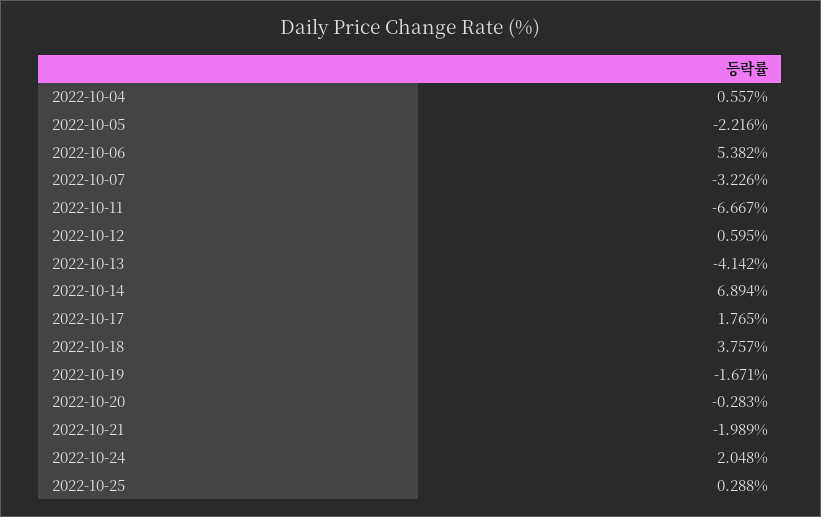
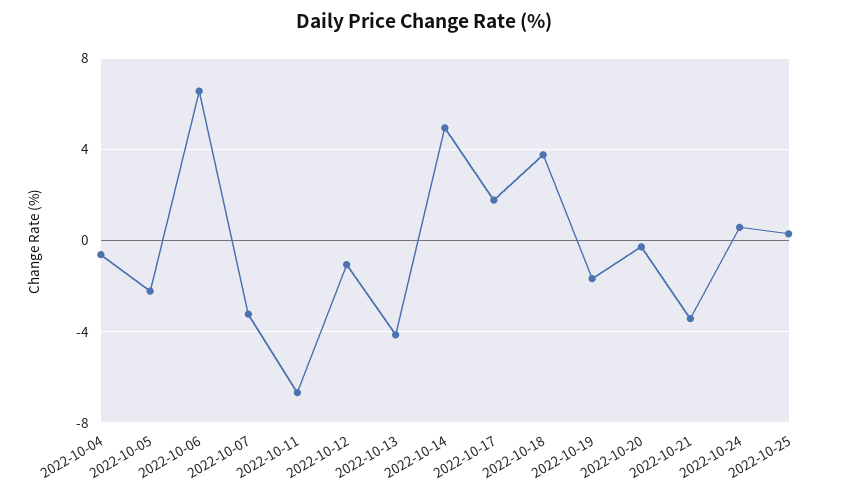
  {
-   "2022-10-04": 0.557,
+   "2022-10-04": -0.5,
    "2022-10-05": -2.216,
-   "2022-10-06": 5.382,
+   "2022-10-06": 6.5,
    "2022-10-07": -3.226,
    "2022-10-11": -6.667,
-   "2022-10-12": 0.595,
+   "2022-10-12": -1,
    "2022-10-13": -4.142,
-   "2022-10-14": 6.894,
+   "2022-10-14": 5,
    "2022-10-17": 1.765,
    "2022-10-18": 3.757,
    "2022-10-19": -1.671,
    "2022-10-20": -0.283,
-   "2022-10-21": -1.989,
+   "2022-10-21": -3.5,
-   "2022-10-24": 2.048,
+   "2022-10-24": 0.5,
    "2022-10-25": 0.288
  }

